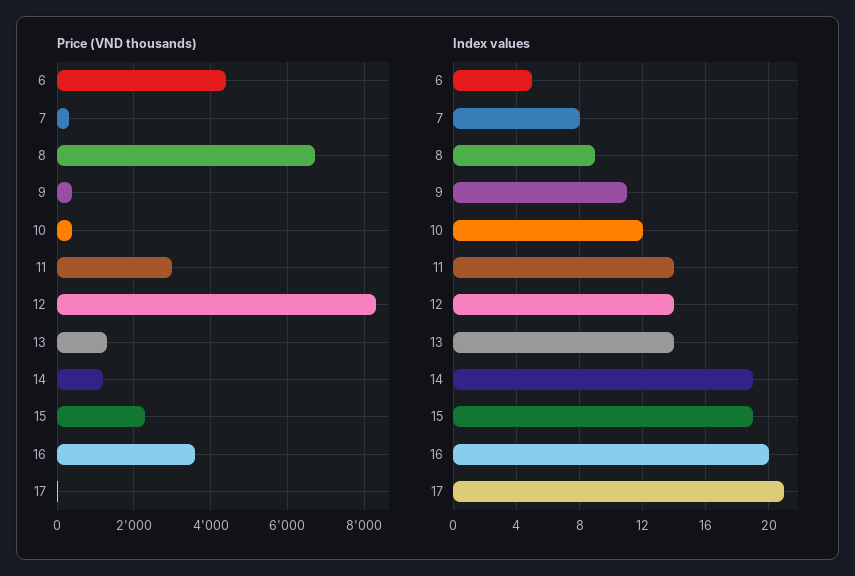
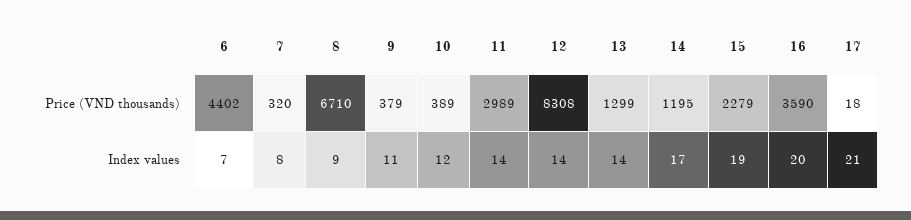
  {
    "Price (VND thousands)": {
      "6": 4402,
      "7": 320,
      "8": 6710,
      "9": 379,
      "10": 389,
      "11": 2989,
      "12": 8308,
      "13": 1299,
      "14": 1195,
      "15": 2279,
      "16": 3590,
      "17": 18
    },
    "Index values": {
-     "6": 5,
+     "6": 7,
      "7": 8,
      "8": 9,
      "9": 11,
      "10": 12,
      "11": 14,
      "12": 14,
      "13": 14,
-     "14": 19,
+     "14": 17,
      "15": 19,
      "16": 20,
      "17": 21
    }
  }

